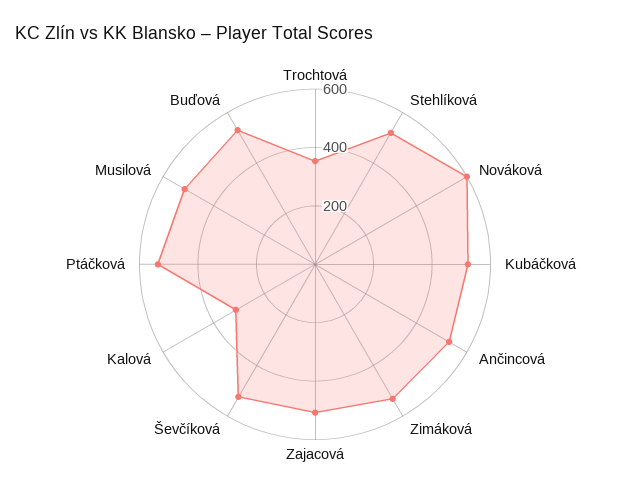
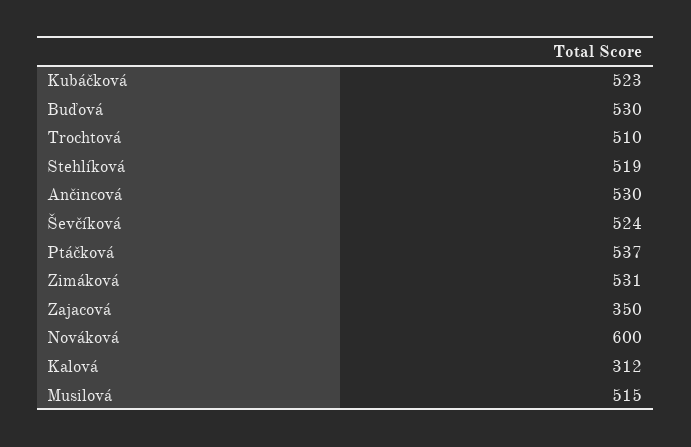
  {
-   "Trochtová": 350,
+   "Trochtová": 510,
    "Stehlíková": 519,
    "Nováková": 600,
    "Kubáčková": 523,
    "Ančincová": 530,
    "Zimáková": 531,
-   "Zajacová": 500,
+   "Zajacová": 350,
    "Ševčíková": 524,
    "Kalová": 312,
    "Ptáčková": 537,
    "Musilová": 515,
    "Buďová": 530
  }

